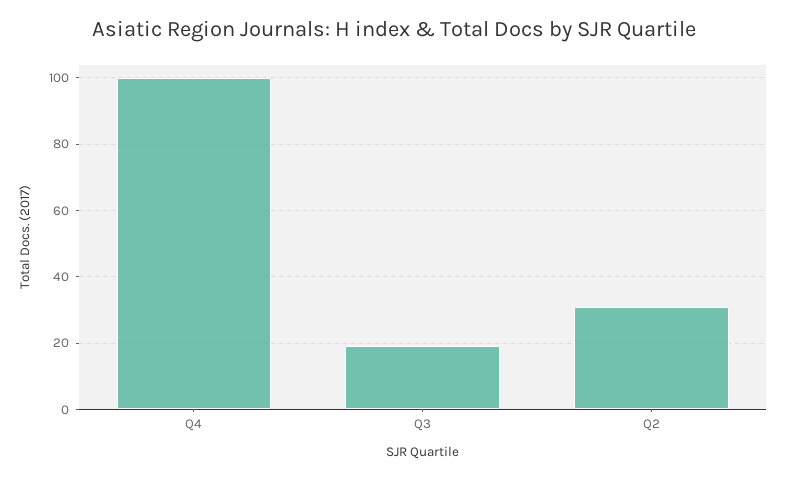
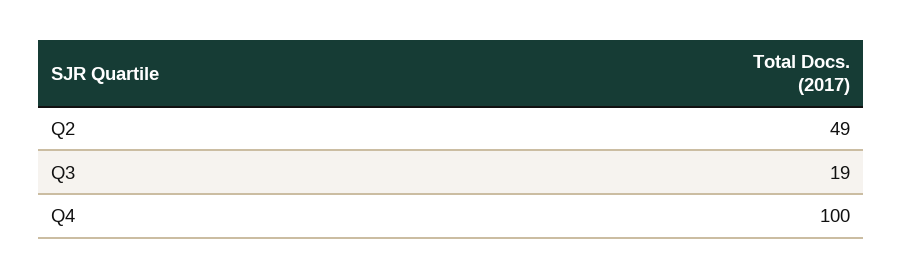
  {
    "Q4": 100,
    "Q3": 19,
-   "Q2": 30
+   "Q2": 49
  }

